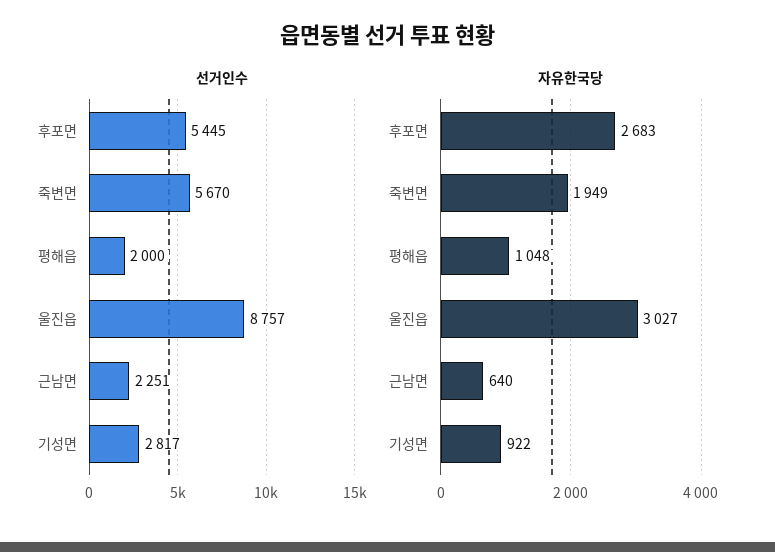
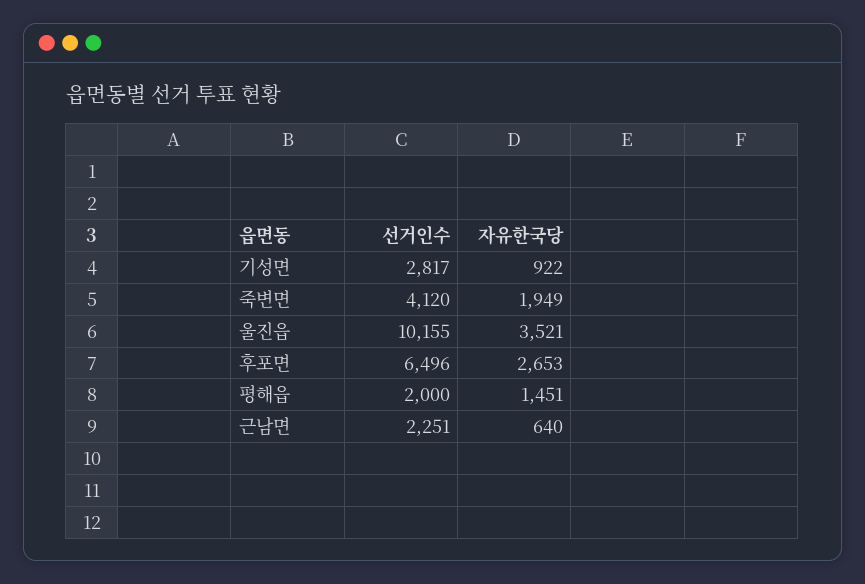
  {
    "선거인수": {
-     "후포면": 5445,
+     "후포면": 6496,
-     "죽변면": 5670,
+     "죽변면": 4120,
      "평해읍": 2000,
-     "울진읍": 8757,
+     "울진읍": 10155,
      "근남면": 2251,
      "기성면": 2817
    },
    "자유한국당": {
-     "후포면": 2683,
+     "후포면": 2653,
      "죽변면": 1949,
-     "평해읍": 1048,
+     "평해읍": 1451,
-     "울진읍": 3027,
+     "울진읍": 3521,
      "근남면": 640,
      "기성면": 922
    }
  }

